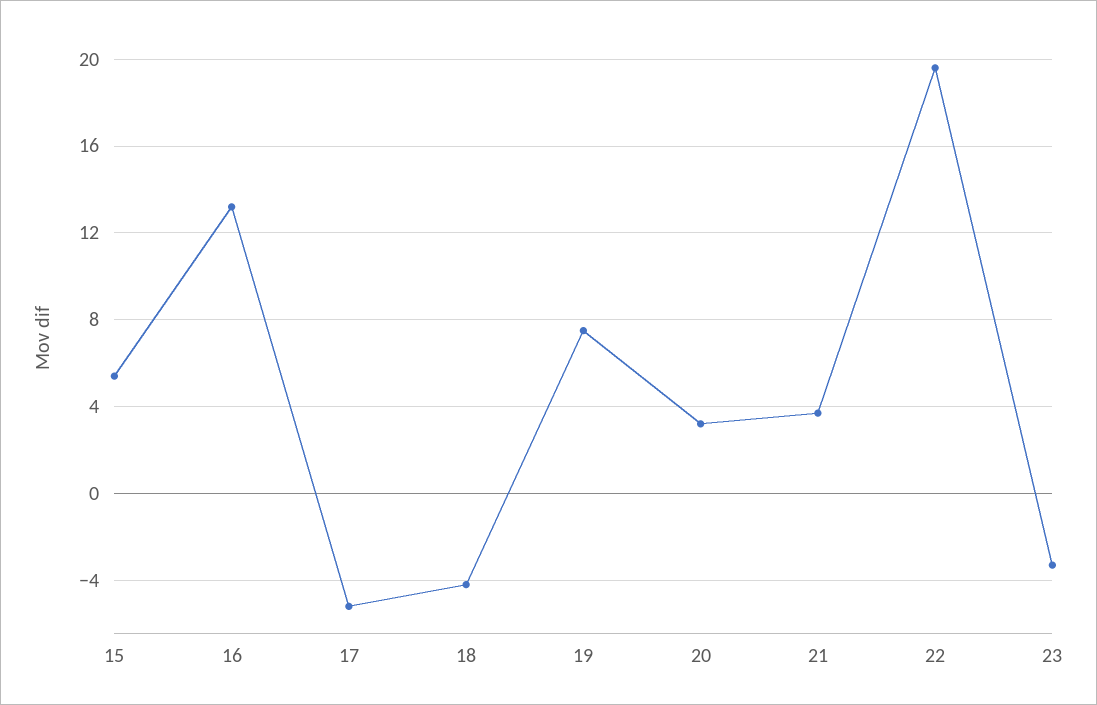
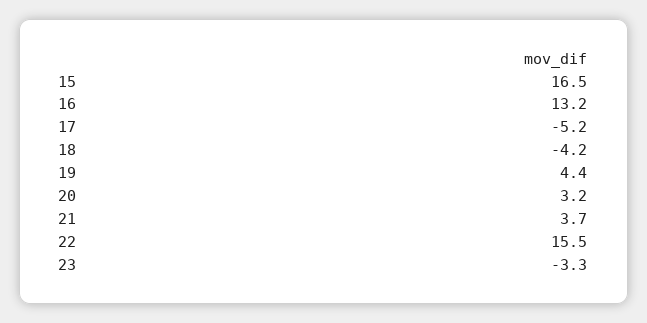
  {
-   "15": 5.5,
+   "15": 16.5,
    "16": 13.2,
    "17": -5.2,
    "18": -4.2,
-   "19": 7.5,
+   "19": 4.4,
    "20": 3.2,
    "21": 3.7,
-   "22": 19.5,
+   "22": 15.5,
    "23": -3.3
  }

